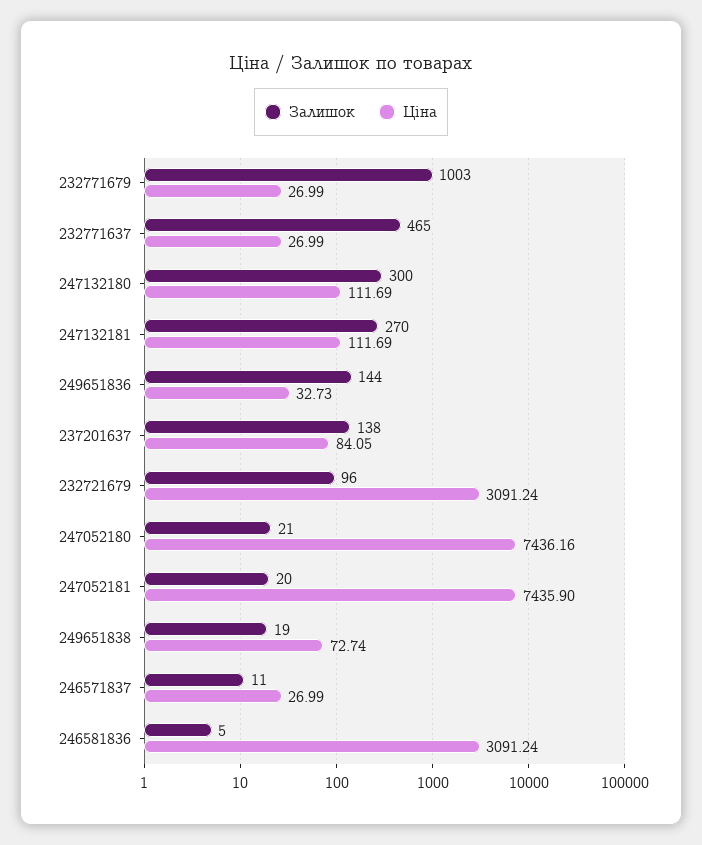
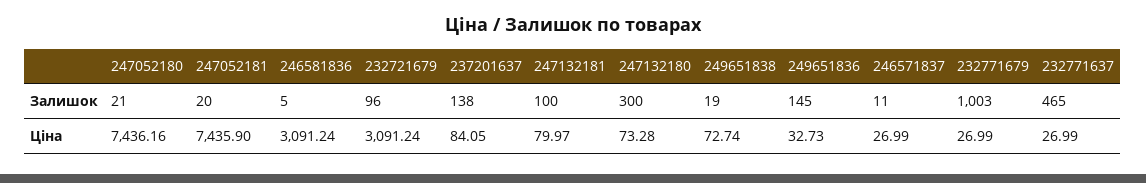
  {
    "Залишок": {
      "232771679": 1003,
      "232771637": 465,
      "247132180": 300,
-     "247132181": 270,
+     "247132181": 100,
-     "249651836": 144,
+     "249651836": 145,
      "237201637": 138,
      "232721679": 96,
      "247052180": 21,
      "247052181": 20,
      "249651838": 19,
      "246571837": 11,
      "246581836": 5
    },
    "Ціна": {
      "232771679": 26.99,
      "232771637": 26.99,
-     "247132180": 111.69,
+     "247132180": 73.28,
-     "247132181": 111.69,
+     "247132181": 79.97,
      "249651836": 32.73,
      "237201637": 84.05,
      "232721679": 3091.24,
      "247052180": 7436.16,
      "247052181": 7435.9,
      "249651838": 72.74,
      "246571837": 26.99,
      "246581836": 3091.24
    }
  }

